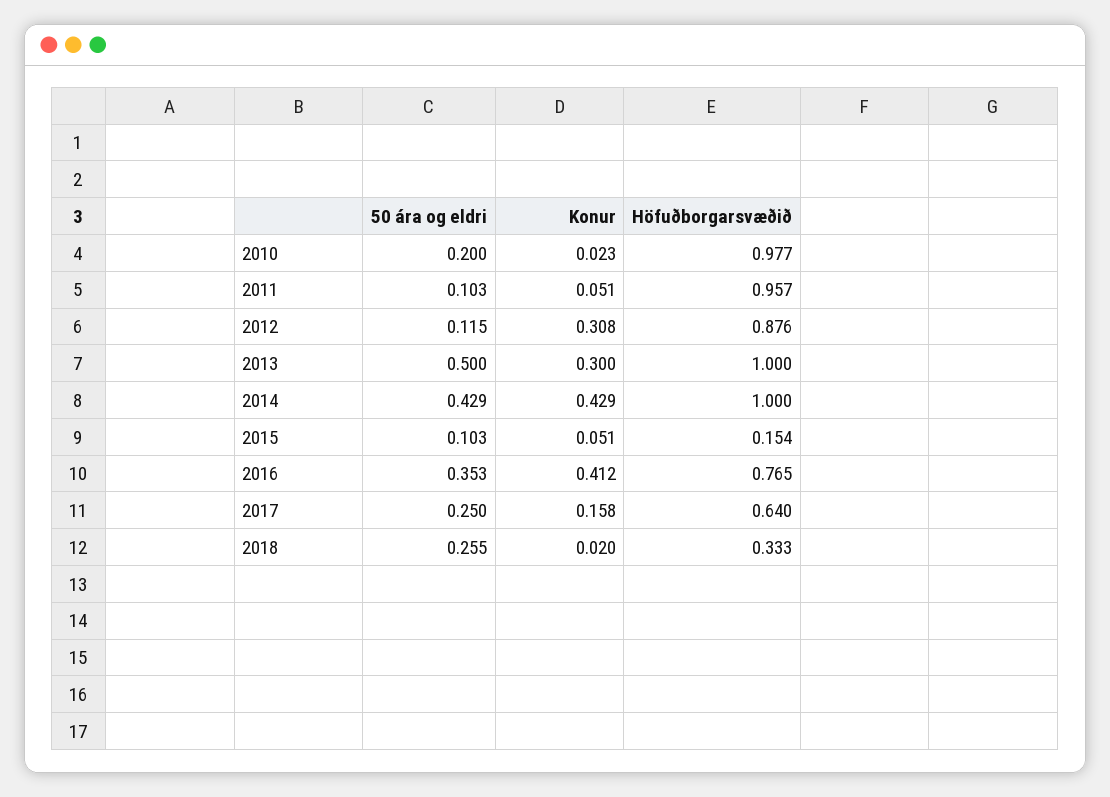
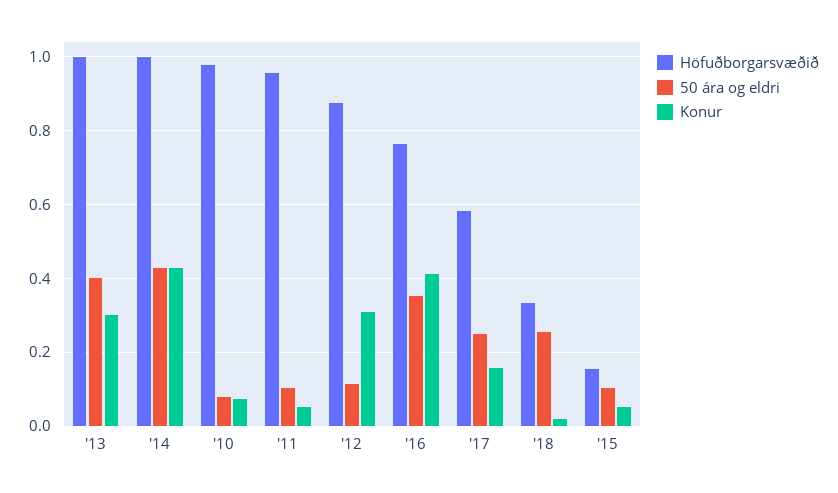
  {
    "50 ára og eldri": {
-     "2010": 0.2,
+     "2010": 0.08,
      "2011": 0.103,
      "2012": 0.115,
-     "2013": 0.5,
+     "2013": 0.4,
      "2014": 0.429,
      "2015": 0.103,
      "2016": 0.353,
      "2017": 0.25,
      "2018": 0.255
    },
    "Konur": {
-     "2010": 0.023,
+     "2010": 0.08,
      "2011": 0.051,
      "2012": 0.308,
      "2013": 0.3,
      "2014": 0.429,
      "2015": 0.051,
      "2016": 0.412,
      "2017": 0.158,
      "2018": 0.02
    },
    "Höfuðborgarsvæðið": {
      "2010": 0.977,
      "2011": 0.957,
      "2012": 0.876,
      "2013": 1,
      "2014": 1,
      "2015": 0.154,
      "2016": 0.765,
-     "2017": 0.64,
+     "2017": 0.58,
      "2018": 0.333
    }
  }

